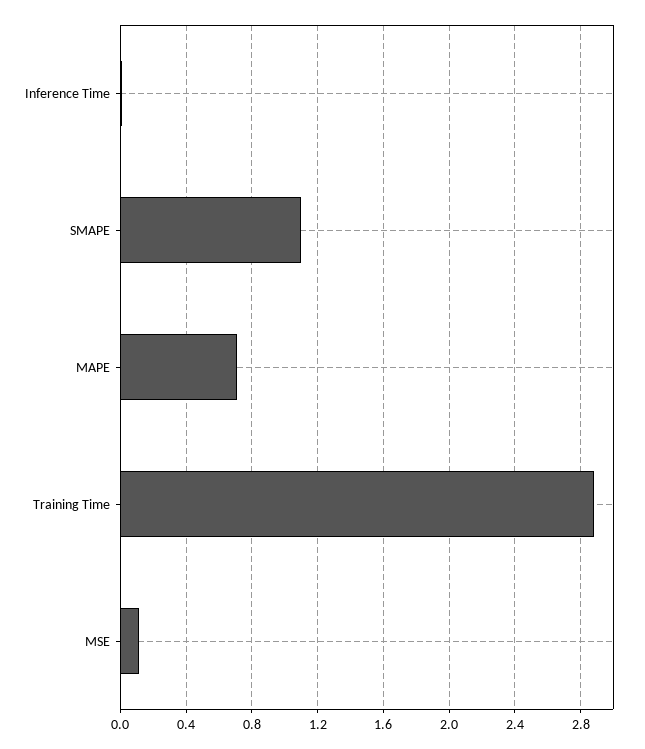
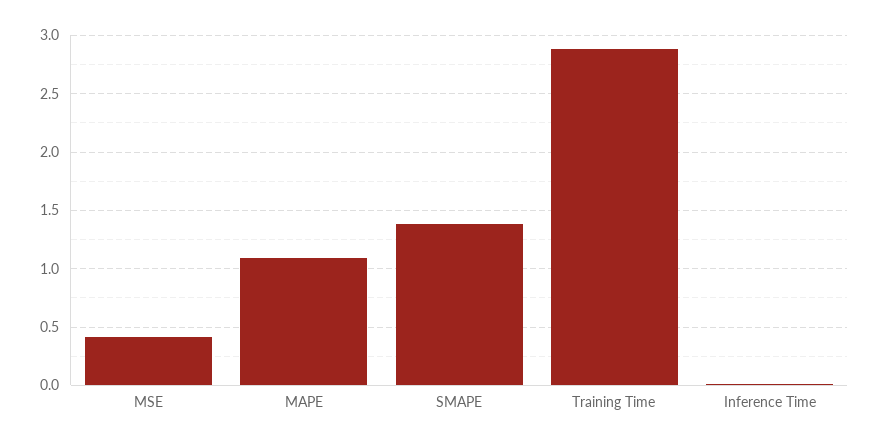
  {
    "Inference Time": 0,
-   "SMAPE": 1.1,
+   "SMAPE": 1.4,
-   "MAPE": 0.7,
+   "MAPE": 1.1,
    "Training Time": 2.9,
-   "MSE": 0.1
+   "MSE": 0.4
  }

